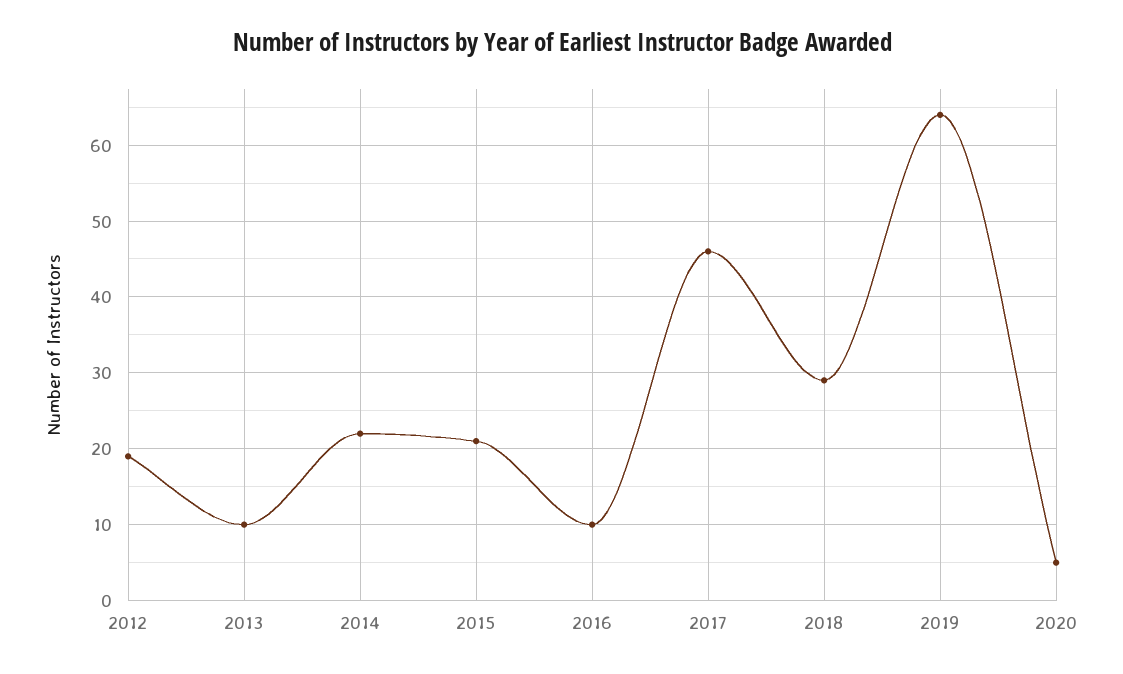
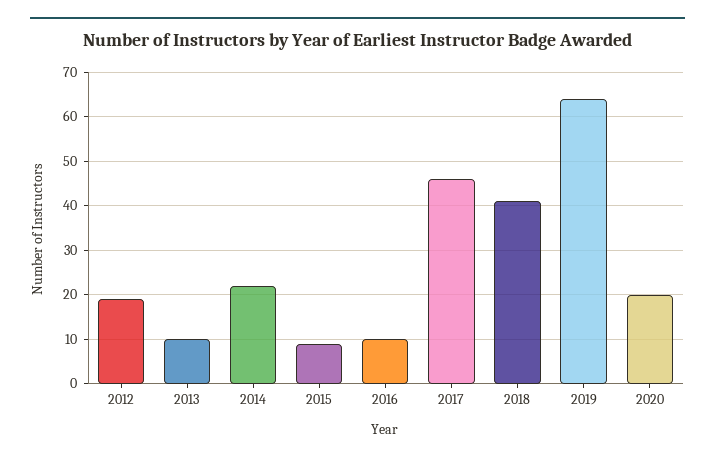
  {
    "2012": 19,
    "2013": 10,
    "2014": 22,
-   "2015": 21,
+   "2015": 10,
    "2016": 10,
    "2017": 46,
-   "2018": 29,
+   "2018": 40,
    "2019": 64,
-   "2020": 5
+   "2020": 20
  }

